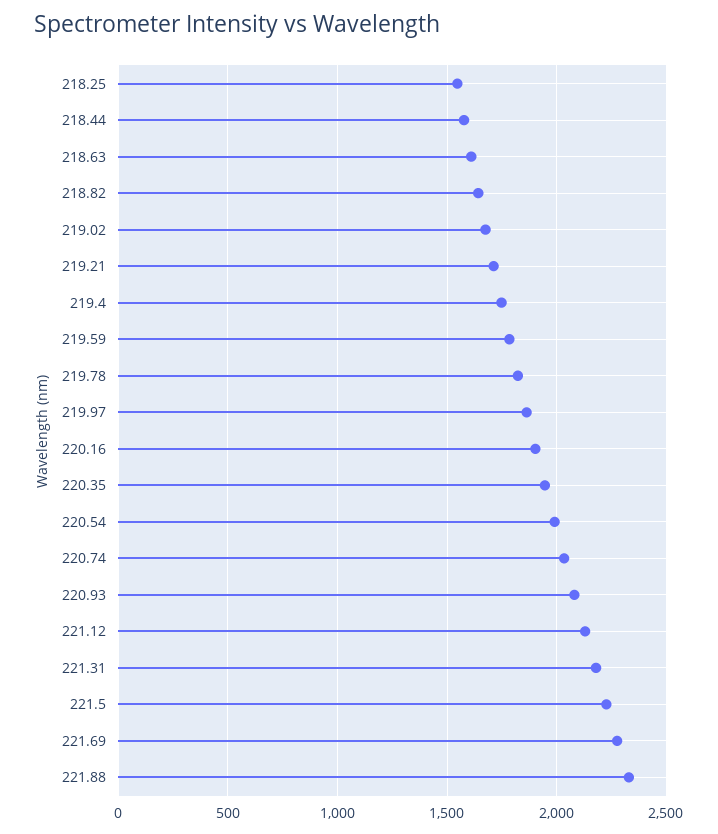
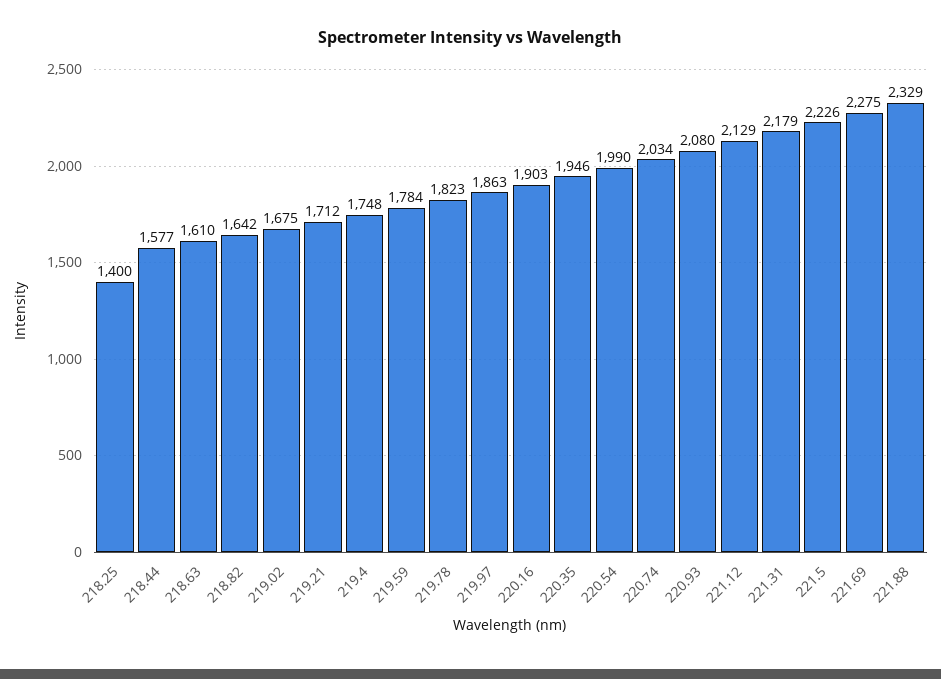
  {
-   "218.25": 1550,
+   "218.25": 1400,
    "218.44": 1577,
    "218.63": 1610,
    "218.82": 1642,
    "219.02": 1675,
    "219.21": 1712,
    "219.4": 1748,
    "219.59": 1784,
    "219.78": 1823,
    "219.97": 1863,
    "220.16": 1903,
    "220.35": 1946,
    "220.54": 1990,
    "220.74": 2034,
    "220.93": 2080,
    "221.12": 2129,
    "221.31": 2179,
    "221.5": 2226,
    "221.69": 2275,
    "221.88": 2329
  }

